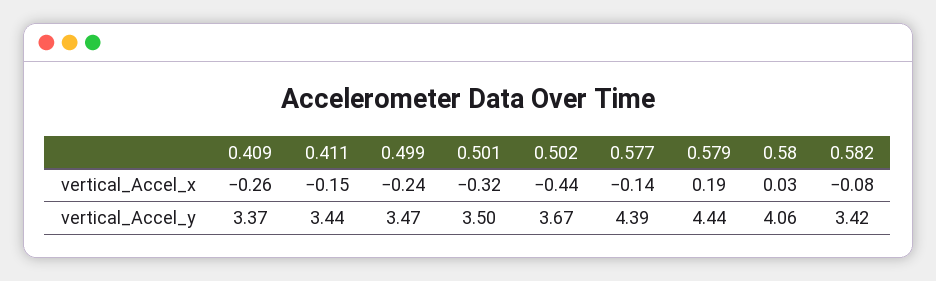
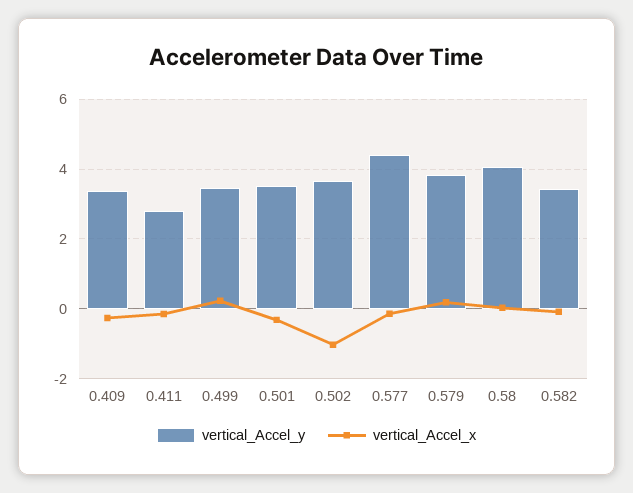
  {
    "vertical_Accel_x": {
      "0.409": -0.26,
      "0.411": -0.15,
-     "0.499": -0.24,
+     "0.499": 0.2,
      "0.501": -0.32,
-     "0.502": -0.44,
+     "0.502": -1,
      "0.577": -0.14,
      "0.579": 0.19,
      "0.58": 0.03,
      "0.582": -0.08
    },
    "vertical_Accel_y": {
      "0.409": 3.37,
-     "0.411": 3.44,
+     "0.411": 2.8,
      "0.499": 3.47,
      "0.501": 3.5,
      "0.502": 3.67,
      "0.577": 4.39,
-     "0.579": 4.44,
+     "0.579": 3.8,
      "0.58": 4.06,
      "0.582": 3.42
    }
  }

